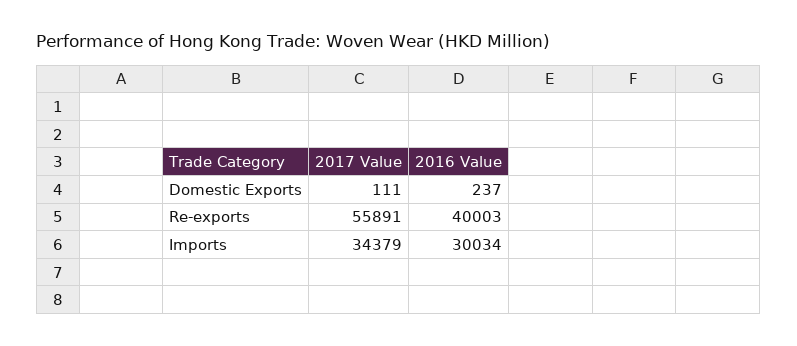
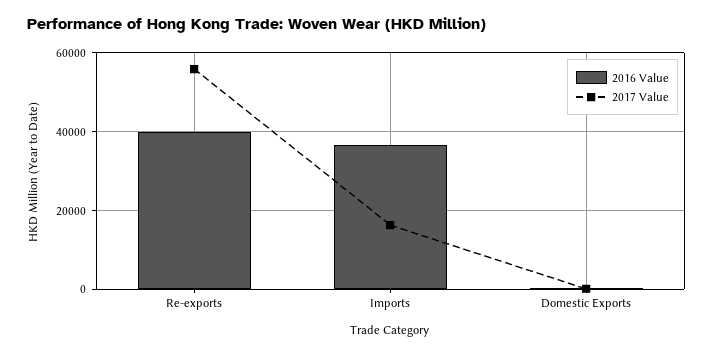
  {
    "2017 Value": {
      "Domestic Exports": 111,
      "Re-exports": 55891,
-     "Imports": 34379
+     "Imports": 16000
    },
    "2016 Value": {
      "Domestic Exports": 237,
      "Re-exports": 40003,
-     "Imports": 30034
+     "Imports": 36000
    }
  }

